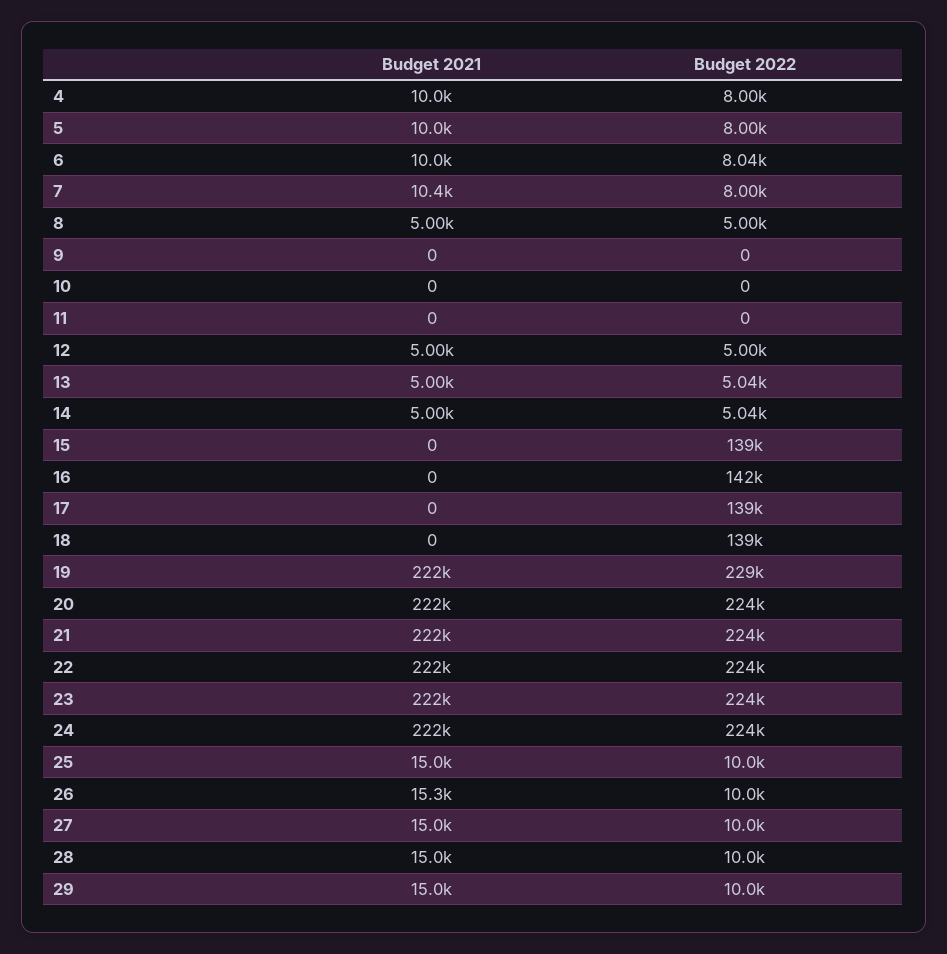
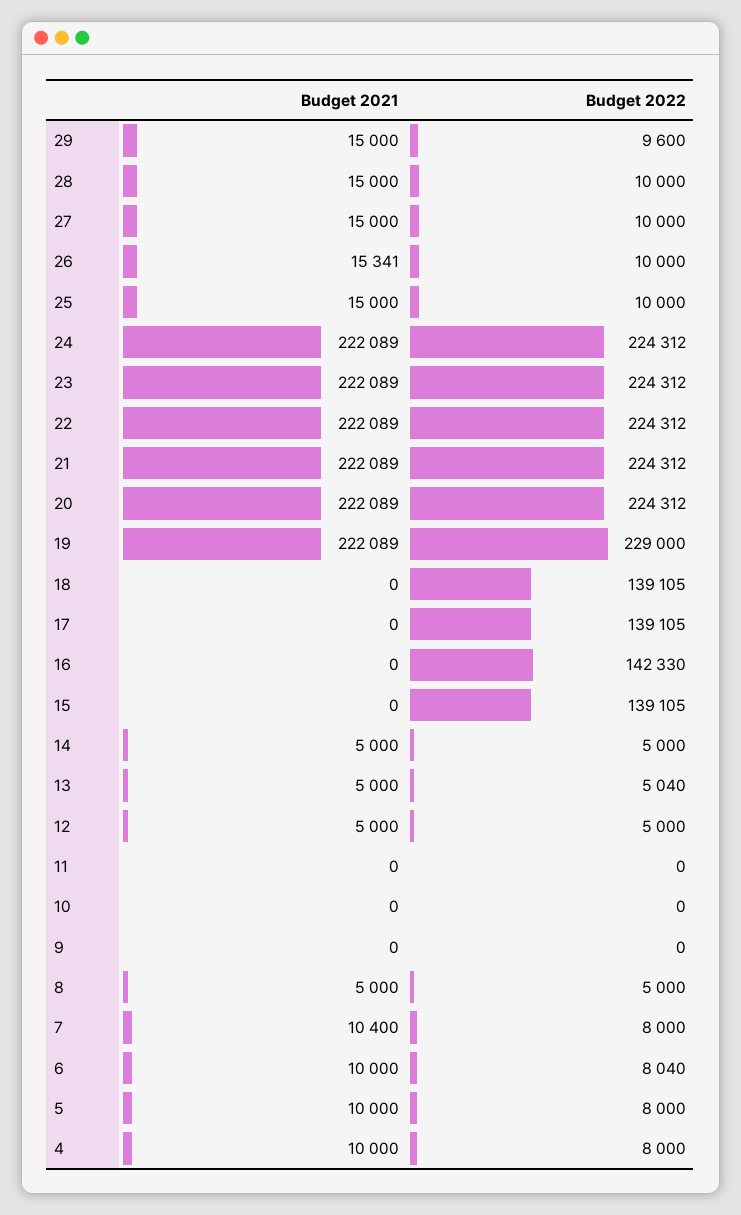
  {
    "Budget 2021": {
      "4": 10000,
      "5": 10000,
      "6": 10000,
      "7": 10400,
      "8": 5000,
      "9": 0,
      "10": 0,
      "11": 0,
      "12": 5000,
      "13": 5000,
      "14": 5000,
      "15": 0,
      "16": 0,
      "17": 0,
      "18": 0,
      "19": 222089,
      "20": 222089,
      "21": 222089,
      "22": 222089,
      "23": 222089,
      "24": 222089,
      "25": 15000,
      "26": 15341,
      "27": 15000,
      "28": 15000,
      "29": 15000
    },
    "Budget 2022": {
      "4": 8000,
      "5": 8000,
      "6": 8040,
      "7": 8000,
      "8": 5000,
      "9": 0,
      "10": 0,
      "11": 0,
      "12": 5000,
      "13": 5040,
-     "14": 5040,
+     "14": 5000,
      "15": 139105,
      "16": 142330,
      "17": 139105,
      "18": 139105,
      "19": 229000,
      "20": 224312,
      "21": 224312,
      "22": 224312,
      "23": 224312,
      "24": 224312,
      "25": 10000,
      "26": 10000,
      "27": 10000,
      "28": 10000,
-     "29": 10000
+     "29": 9600
    }
  }

